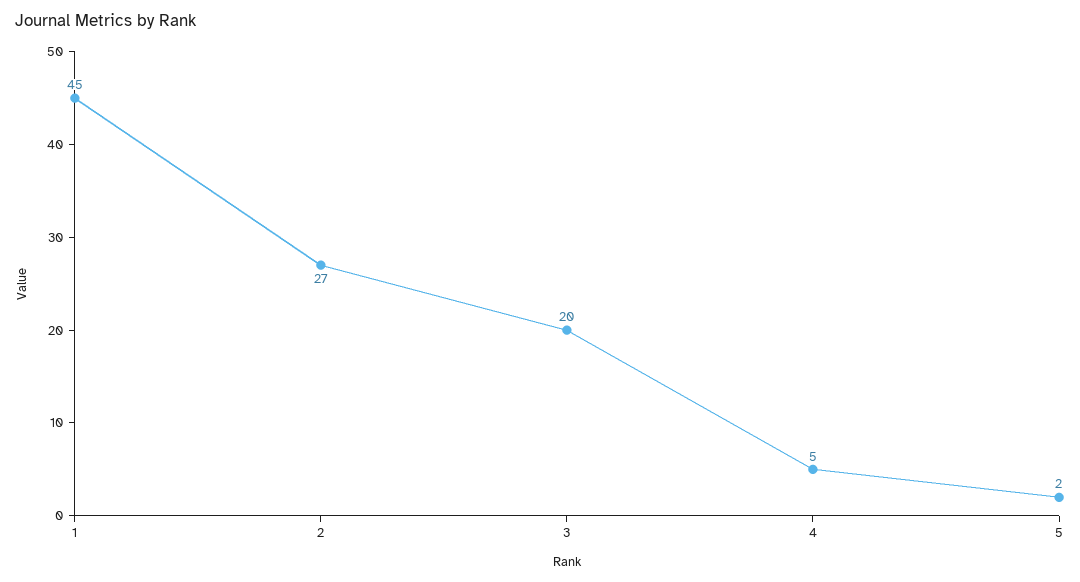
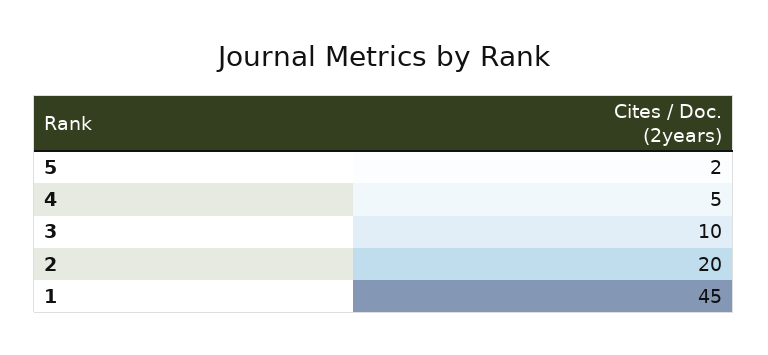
  {
    "1": 45,
-   "2": 27,
+   "2": 20,
-   "3": 20,
+   "3": 10,
    "4": 5,
    "5": 2
  }

